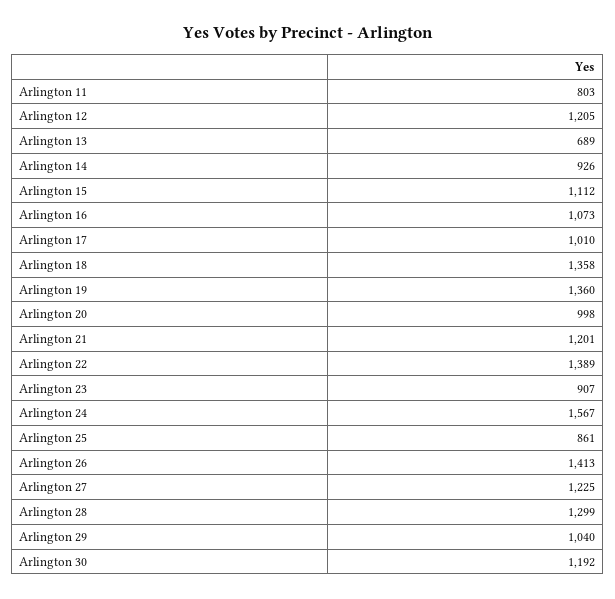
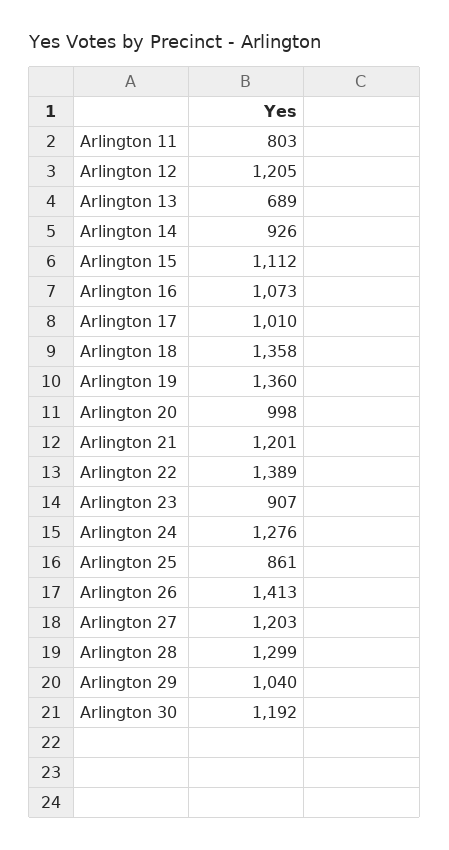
  {
    "Arlington 11": 803,
    "Arlington 12": 1205,
    "Arlington 13": 689,
    "Arlington 14": 926,
    "Arlington 15": 1112,
    "Arlington 16": 1073,
    "Arlington 17": 1010,
    "Arlington 18": 1358,
    "Arlington 19": 1360,
    "Arlington 20": 998,
    "Arlington 21": 1201,
    "Arlington 22": 1389,
    "Arlington 23": 907,
-   "Arlington 24": 1567,
+   "Arlington 24": 1276,
    "Arlington 25": 861,
    "Arlington 26": 1413,
-   "Arlington 27": 1225,
+   "Arlington 27": 1203,
    "Arlington 28": 1299,
    "Arlington 29": 1040,
    "Arlington 30": 1192
  }

